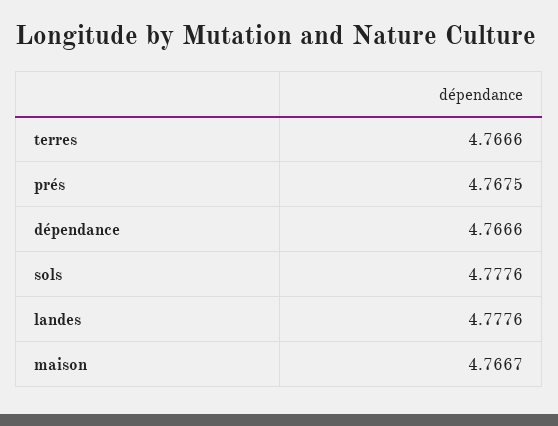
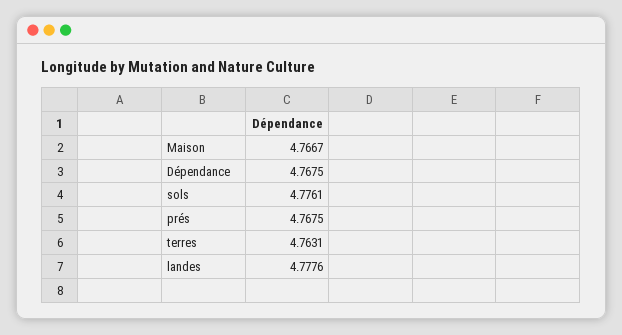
  {
-   "terres": 4.7666,
+   "terres": 4.7631,
    "prés": 4.7675,
-   "dépendance": 4.7666,
+   "dépendance": 4.7675,
-   "sols": 4.7776,
+   "sols": 4.7761,
    "landes": 4.7776,
    "maison": 4.7667
  }

